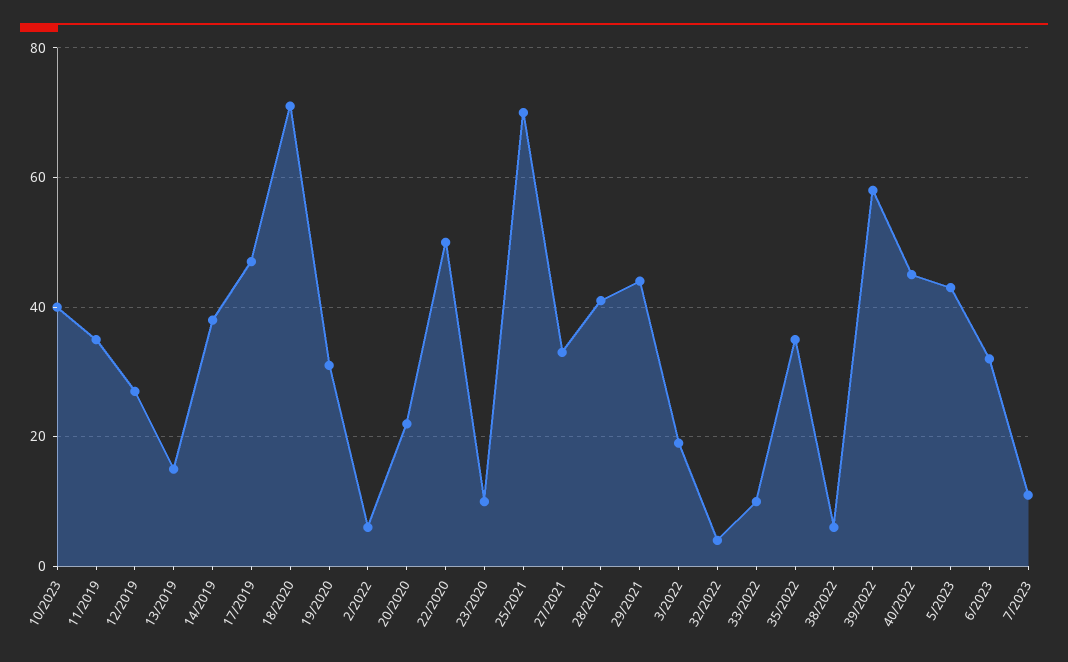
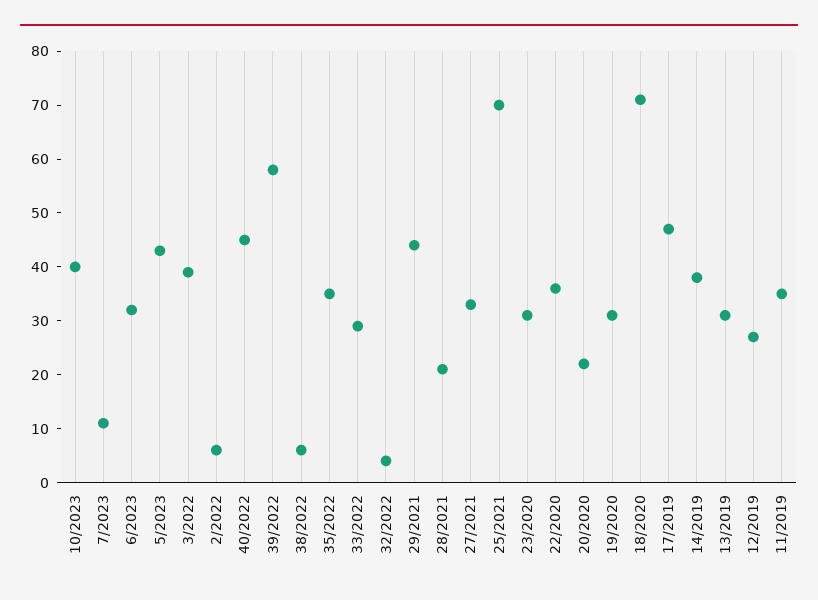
  {
    "10/2023": 40,
    "11/2019": 35,
    "12/2019": 25,
-   "13/2019": 15,
+   "13/2019": 30,
    "14/2019": 40,
    "17/2019": 45,
    "18/2020": 70,
    "19/2020": 30,
    "2/2022": 5,
    "20/2020": 20,
-   "22/2020": 50,
+   "22/2020": 35,
-   "23/2020": 10,
+   "23/2020": 30,
    "25/2021": 70,
    "27/2021": 35,
-   "28/2021": 40,
+   "28/2021": 20,
    "29/2021": 45,
-   "3/2022": 20,
+   "3/2022": 40,
    "32/2022": 5,
-   "33/2022": 10,
+   "33/2022": 30,
    "35/2022": 35,
    "38/2022": 5,
    "39/2022": 60,
    "40/2022": 45,
    "5/2023": 45,
    "6/2023": 30,
    "7/2023": 10
  }

